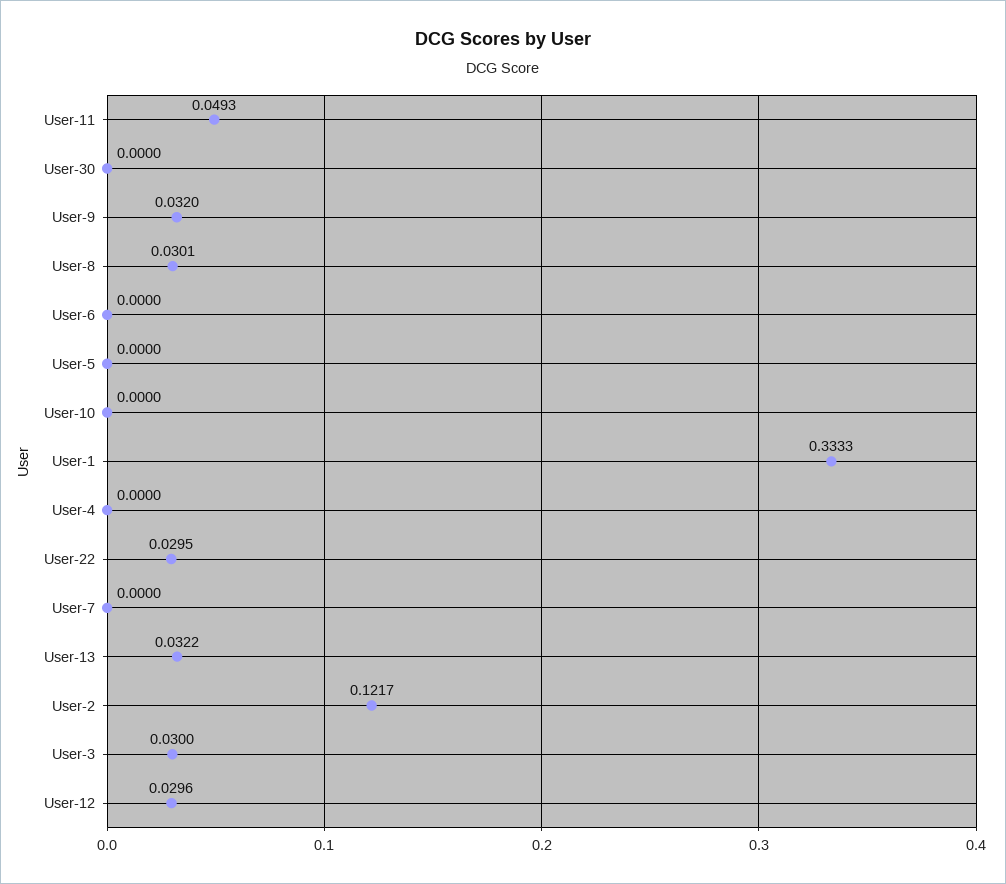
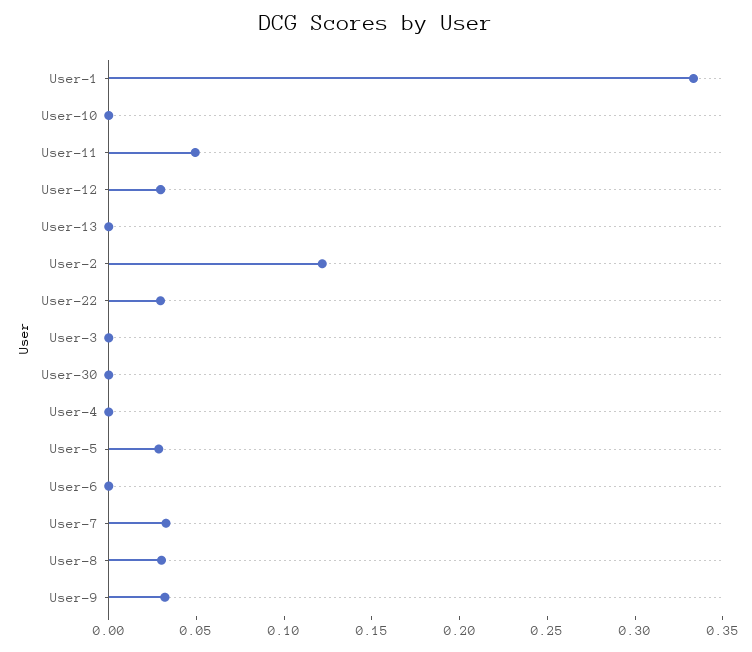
  {
    "User-11": 0.0493,
    "User-30": 0,
    "User-9": 0.032,
    "User-8": 0.0301,
    "User-6": 0,
-   "User-5": 0,
+   "User-5": 0.03,
    "User-10": 0,
    "User-1": 0.3333,
    "User-4": 0,
    "User-22": 0.0295,
-   "User-7": 0,
+   "User-7": 0.03,
-   "User-13": 0.0322,
+   "User-13": 0,
    "User-2": 0.1217,
-   "User-3": 0.03,
+   "User-3": 0,
    "User-12": 0.0296
  }

